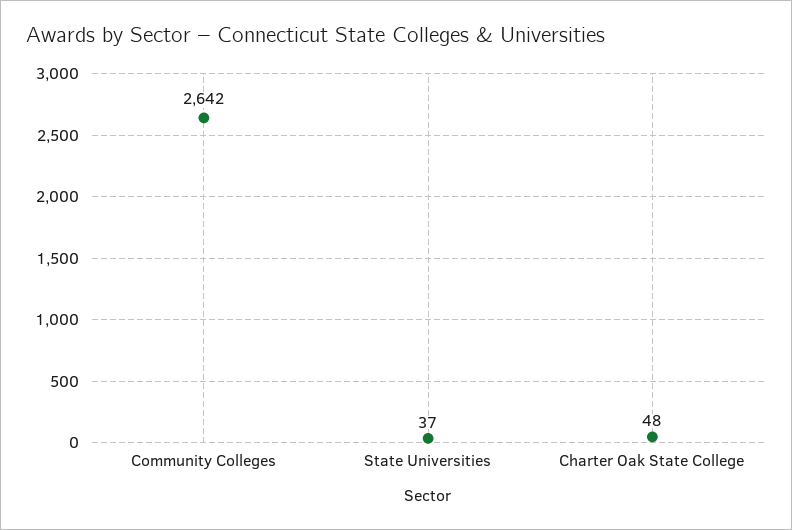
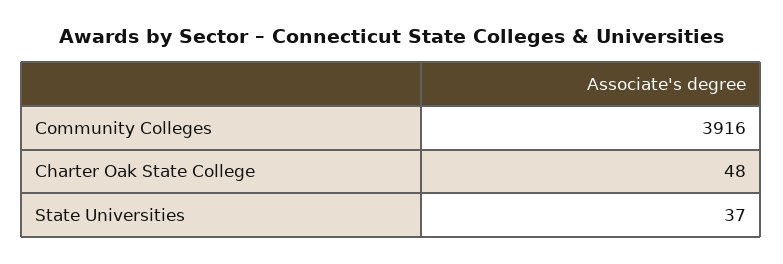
  {
-   "Community Colleges": 2642,
+   "Community Colleges": 3916,
    "State Universities": 37,
    "Charter Oak State College": 48
  }

